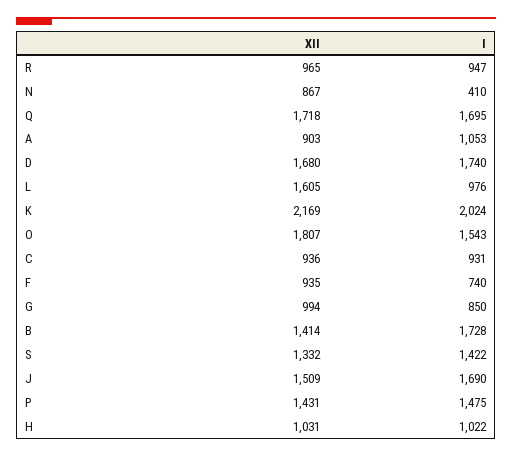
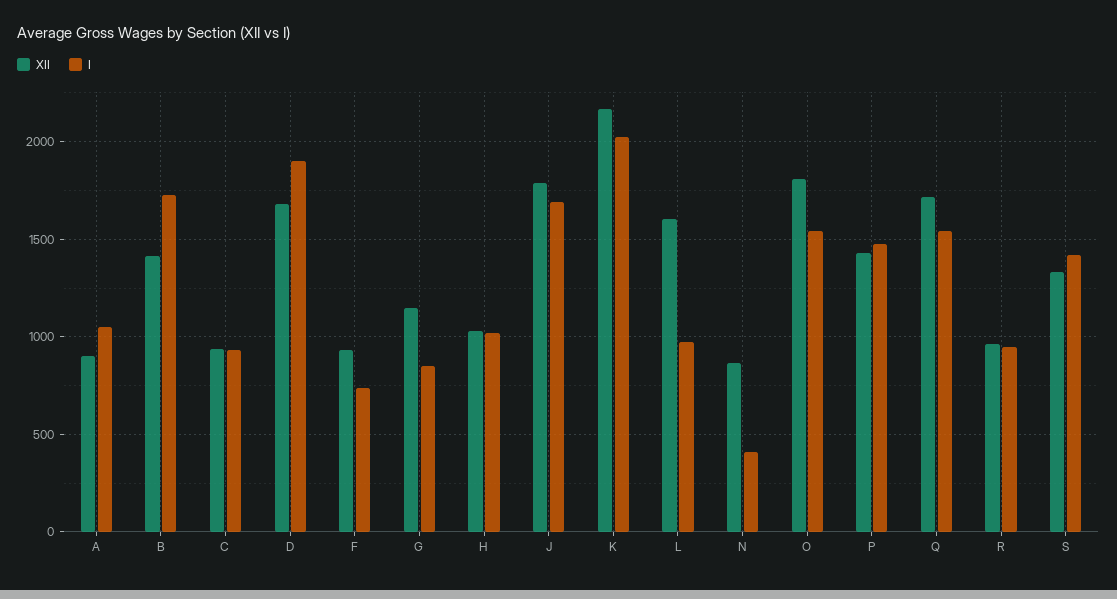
  {
    "XII": {
      "R": 965,
      "N": 867,
      "Q": 1718,
      "A": 903,
      "D": 1680,
      "L": 1605,
      "K": 2169,
      "O": 1807,
      "C": 936,
      "F": 935,
-     "G": 994,
+     "G": 1150,
      "B": 1414,
      "S": 1332,
-     "J": 1509,
+     "J": 1800,
      "P": 1431,
      "H": 1031
    },
    "I": {
      "R": 947,
      "N": 410,
-     "Q": 1695,
+     "Q": 1550,
      "A": 1053,
-     "D": 1740,
+     "D": 1900,
      "L": 976,
      "K": 2024,
      "O": 1543,
      "C": 931,
      "F": 740,
      "G": 850,
      "B": 1728,
      "S": 1422,
      "J": 1690,
      "P": 1475,
      "H": 1022
    }
  }

